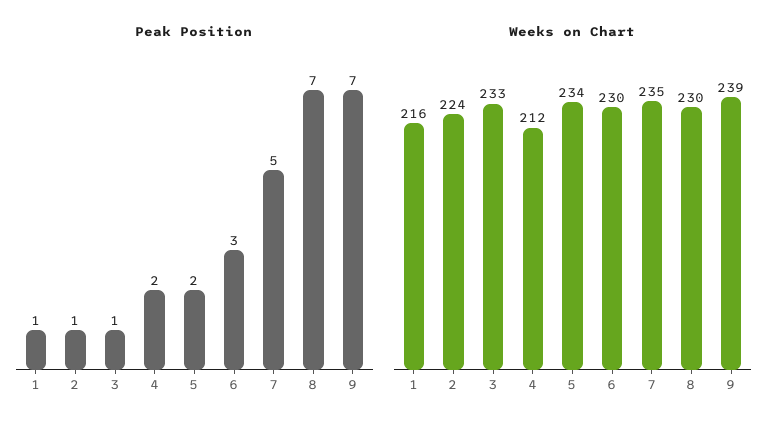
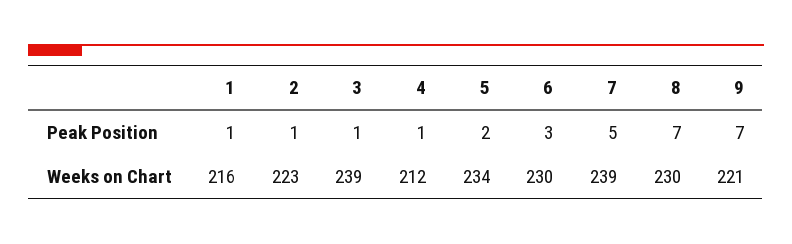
  {
    "Peak Position": {
      "1": 1,
      "2": 1,
      "3": 1,
-     "4": 2,
+     "4": 1,
      "5": 2,
      "6": 3,
      "7": 5,
      "8": 7,
      "9": 7
    },
    "Weeks on Chart": {
      "1": 216,
-     "2": 224,
+     "2": 223,
-     "3": 233,
+     "3": 239,
      "4": 212,
      "5": 234,
      "6": 230,
-     "7": 235,
+     "7": 239,
      "8": 230,
-     "9": 239
+     "9": 221
    }
  }

